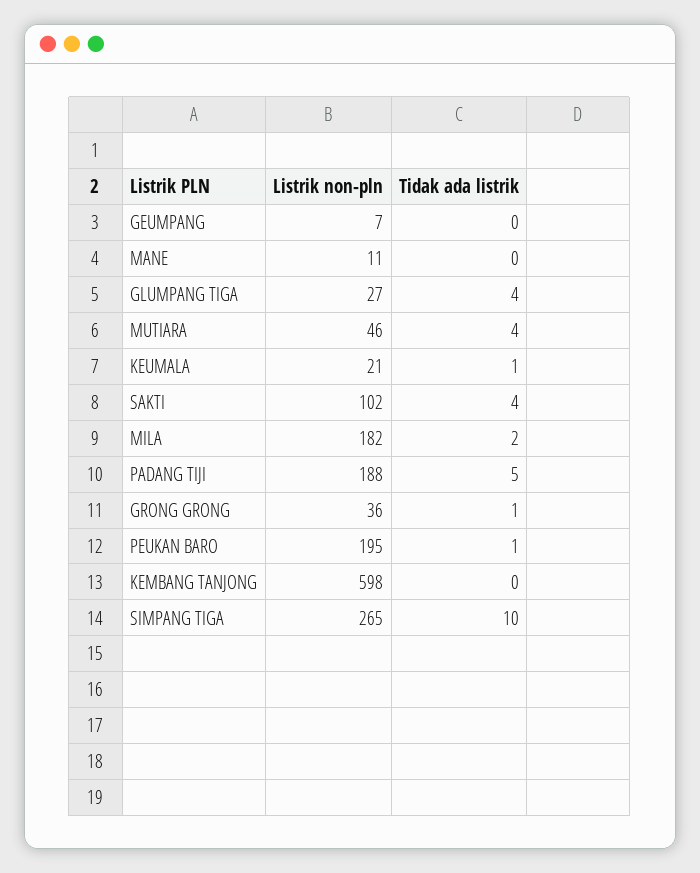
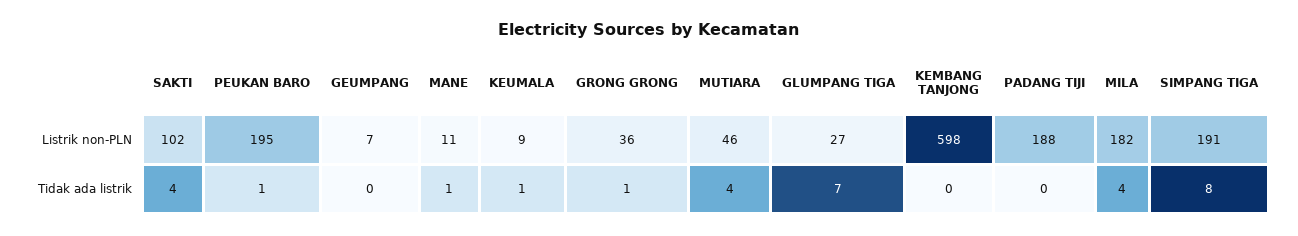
  {
    "Listrik non-pln": {
      "GEUMPANG": 7,
      "MANE": 11,
      "GLUMPANG TIGA": 27,
      "MUTIARA": 46,
-     "KEUMALA": 21,
+     "KEUMALA": 9,
      "SAKTI": 102,
      "MILA": 182,
      "PADANG TIJI": 188,
      "GRONG GRONG": 36,
      "PEUKAN BARO": 195,
      "KEMBANG TANJONG": 598,
-     "SIMPANG TIGA": 265
+     "SIMPANG TIGA": 191
    },
    "Tidak ada listrik": {
      "GEUMPANG": 0,
-     "MANE": 0,
+     "MANE": 1,
-     "GLUMPANG TIGA": 4,
+     "GLUMPANG TIGA": 7,
      "MUTIARA": 4,
      "KEUMALA": 1,
      "SAKTI": 4,
-     "MILA": 2,
+     "MILA": 4,
-     "PADANG TIJI": 5,
+     "PADANG TIJI": 0,
      "GRONG GRONG": 1,
      "PEUKAN BARO": 1,
      "KEMBANG TANJONG": 0,
-     "SIMPANG TIGA": 10
+     "SIMPANG TIGA": 8
    }
  }

